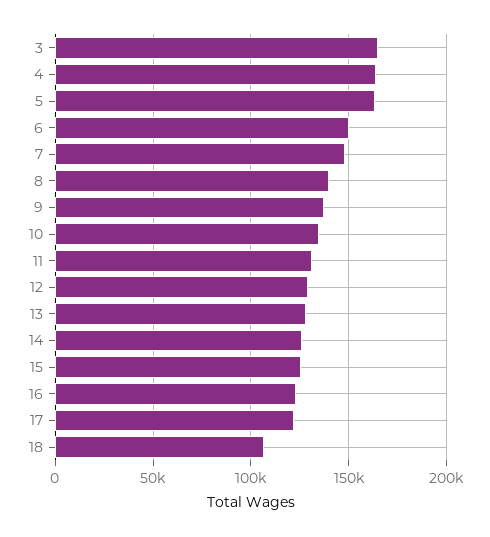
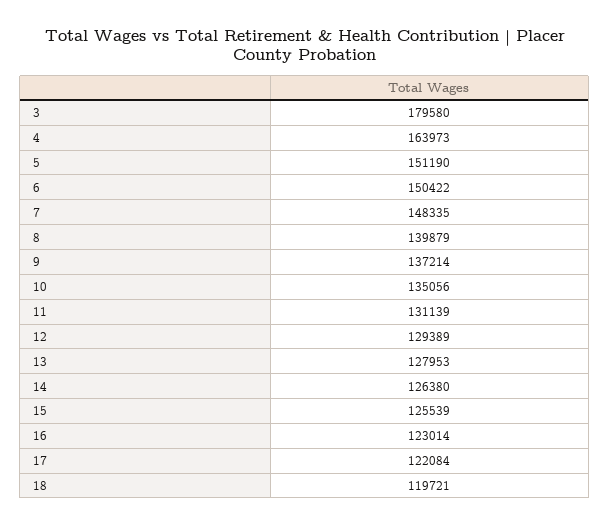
  {
-   "3": 165000,
+   "3": 179580,
    "4": 163973,
-   "5": 165000,
+   "5": 151190,
    "6": 150422,
    "7": 148335,
    "8": 139879,
    "9": 137214,
    "10": 135056,
    "11": 131139,
    "12": 129389,
    "13": 127953,
    "14": 126380,
    "15": 125539,
    "16": 123014,
    "17": 122084,
-   "18": 105000
+   "18": 119721
  }

